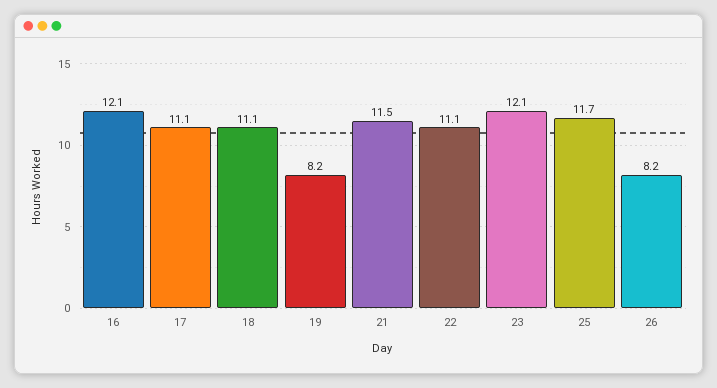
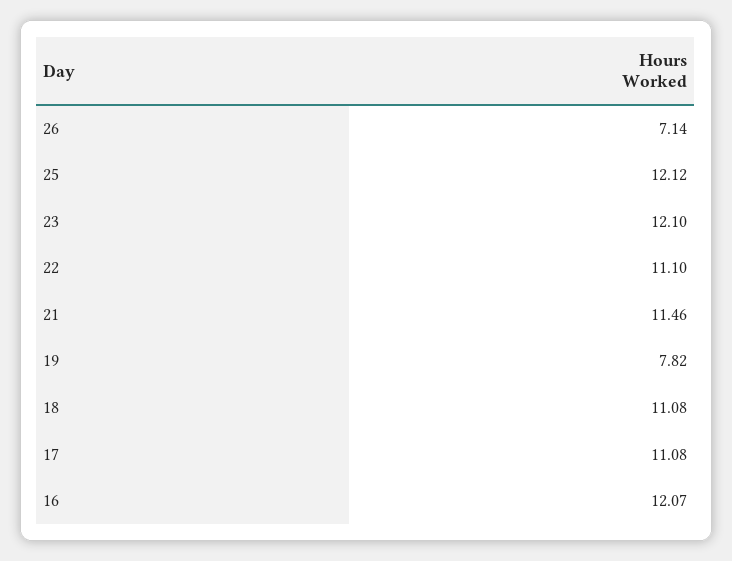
  {
    "16": 12.07,
    "17": 11.08,
    "18": 11.08,
-   "19": 8.2,
+   "19": 7.82,
    "21": 11.46,
    "22": 11.1,
    "23": 12.1,
-   "25": 11.7,
+   "25": 12.12,
-   "26": 8.2
+   "26": 7.14
  }

